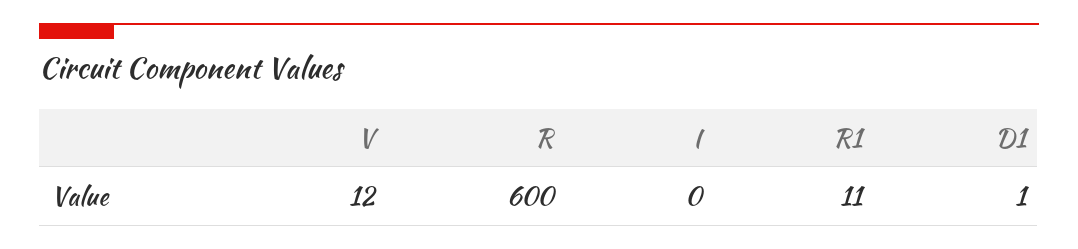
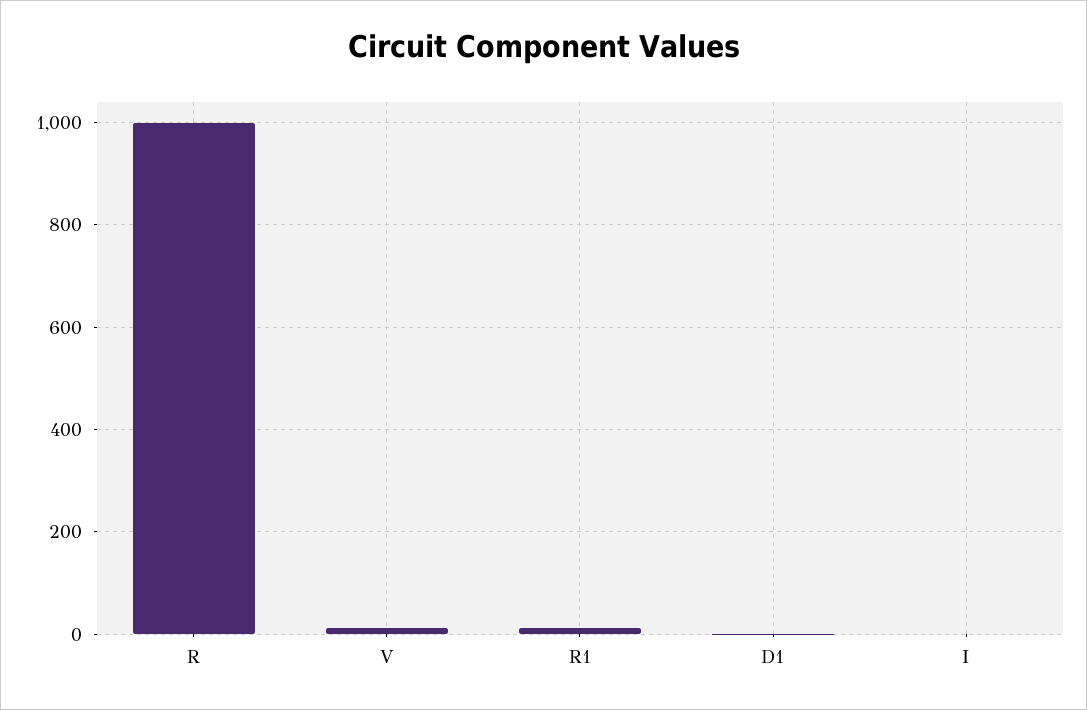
  {
    "V": 12,
-   "R": 600,
+   "R": 1000,
    "I": 0,
    "R1": 11,
    "D1": 1
  }

